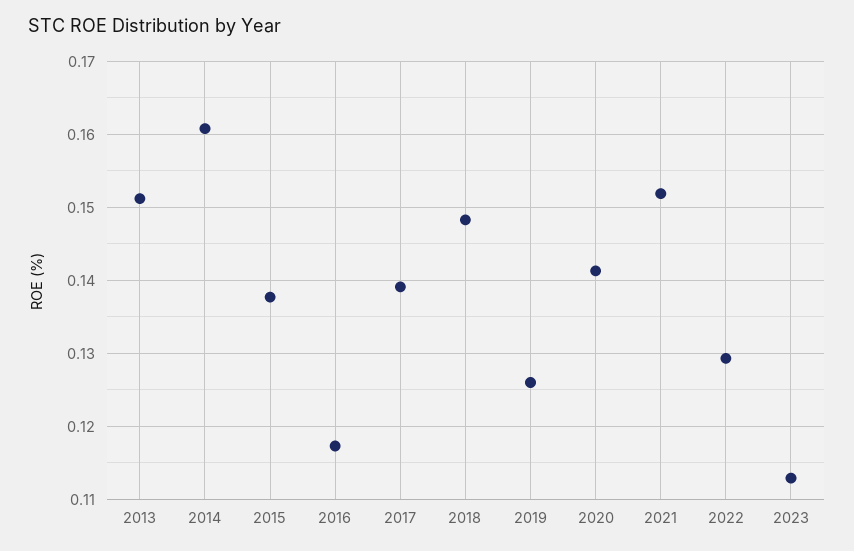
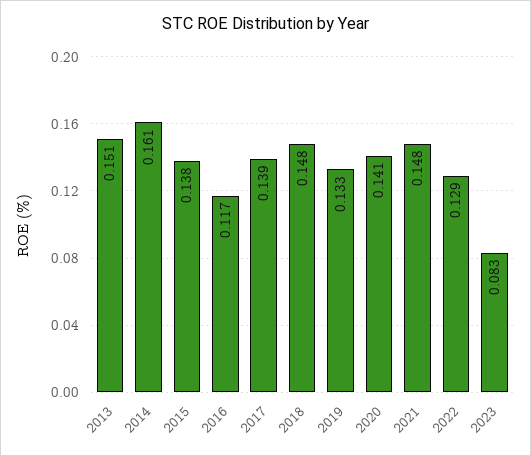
  {
    "2013": 0.151,
    "2014": 0.161,
    "2015": 0.138,
    "2016": 0.117,
    "2017": 0.139,
    "2018": 0.148,
-   "2019": 0.126,
+   "2019": 0.133,
    "2020": 0.141,
-   "2021": 0.152,
+   "2021": 0.148,
    "2022": 0.129,
-   "2023": 0.113
+   "2023": 0.083
  }

